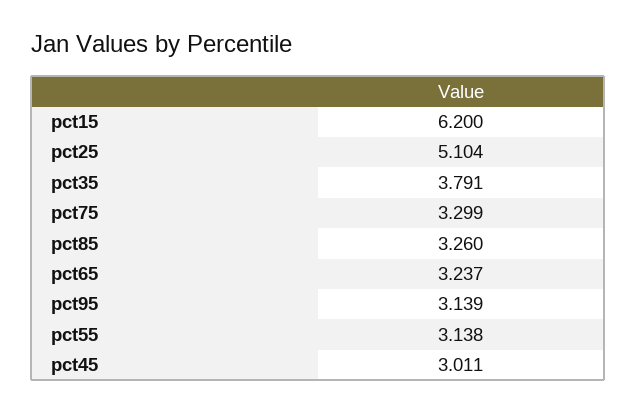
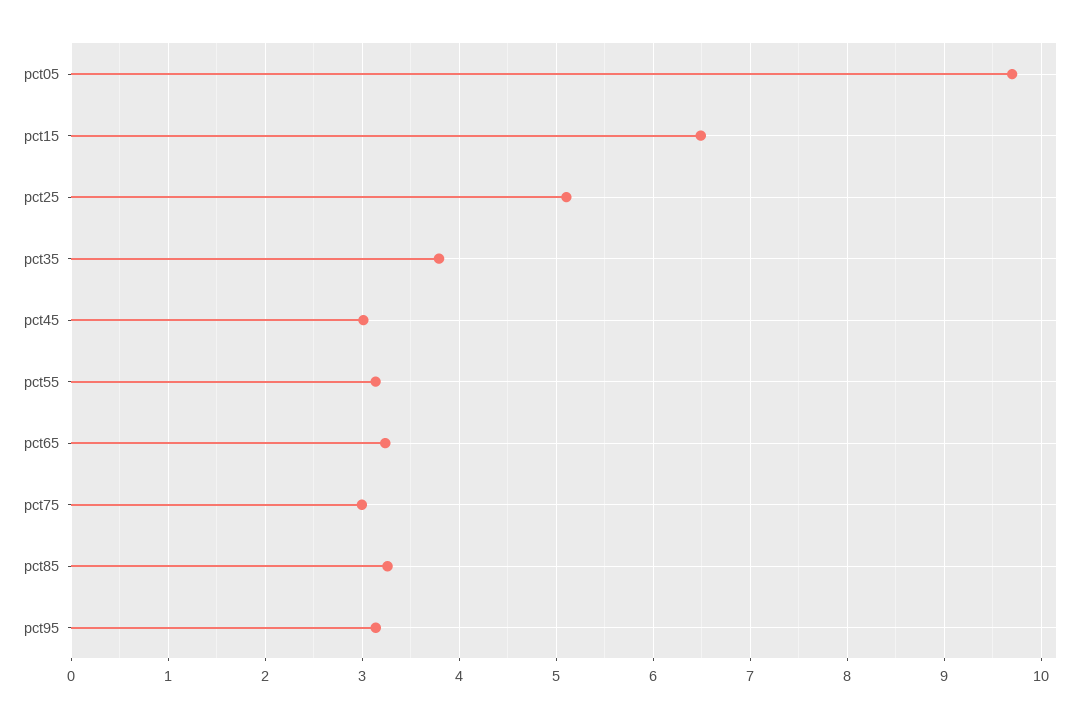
  {
-   "pct15": 6.2,
+   "pct15": 6.5,
    "pct25": 5.104,
    "pct35": 3.791,
-   "pct75": 3.299,
+   "pct75": 3,
    "pct85": 3.26,
    "pct65": 3.237,
    "pct95": 3.139,
    "pct55": 3.138,
-   "pct45": 3.011
+   "pct45": 3.011,
+   "pct05": 9.7
  }

